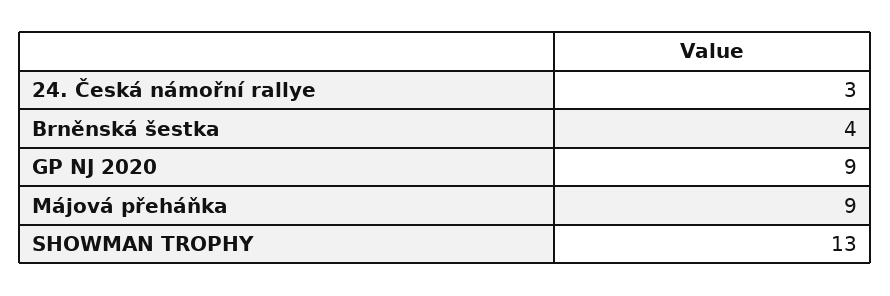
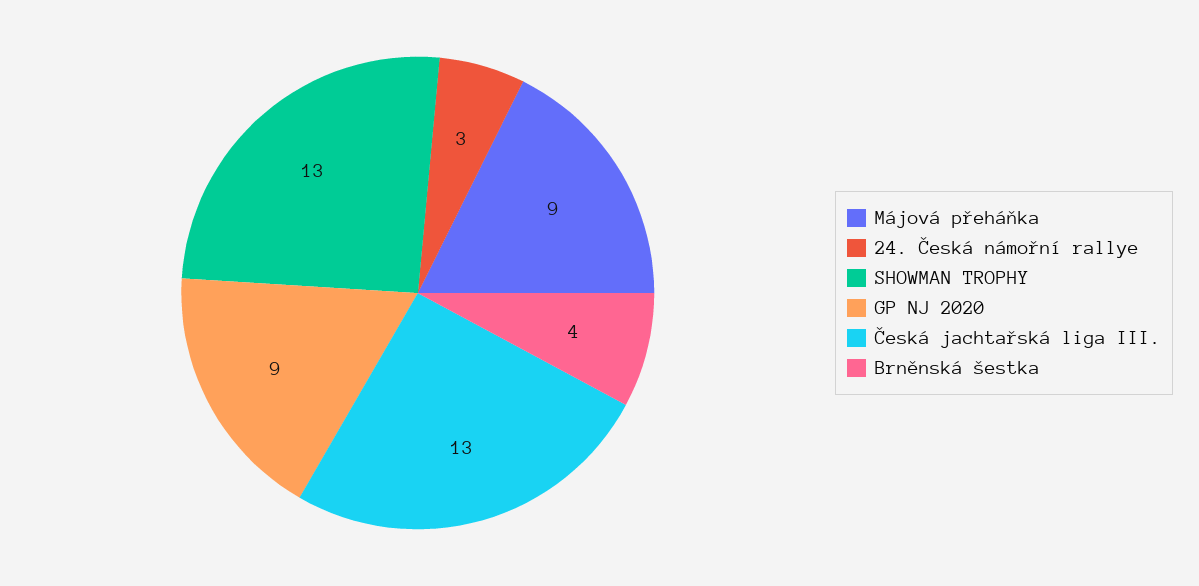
  {
    "24. Česká námořní rallye": 3,
    "Brněnská šestka": 4,
    "GP NJ 2020": 9,
    "Májová přeháňka": 9,
-   "SHOWMAN TROPHY": 13
+   "SHOWMAN TROPHY": 13,
+   "Česká jachtařská liga III.": 13
  }

